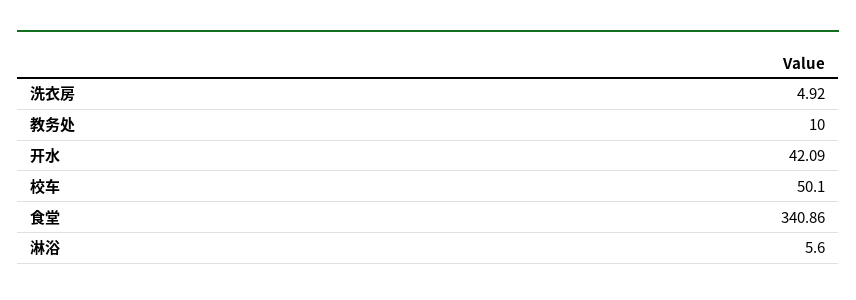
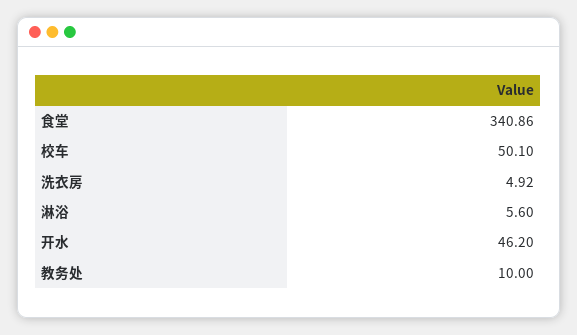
  {
    "洗衣房": 4.92,
    "教务处": 10,
-   "开水": 42.09,
+   "开水": 46.2,
    "校车": 50.1,
    "食堂": 340.86,
    "淋浴": 5.6
  }

